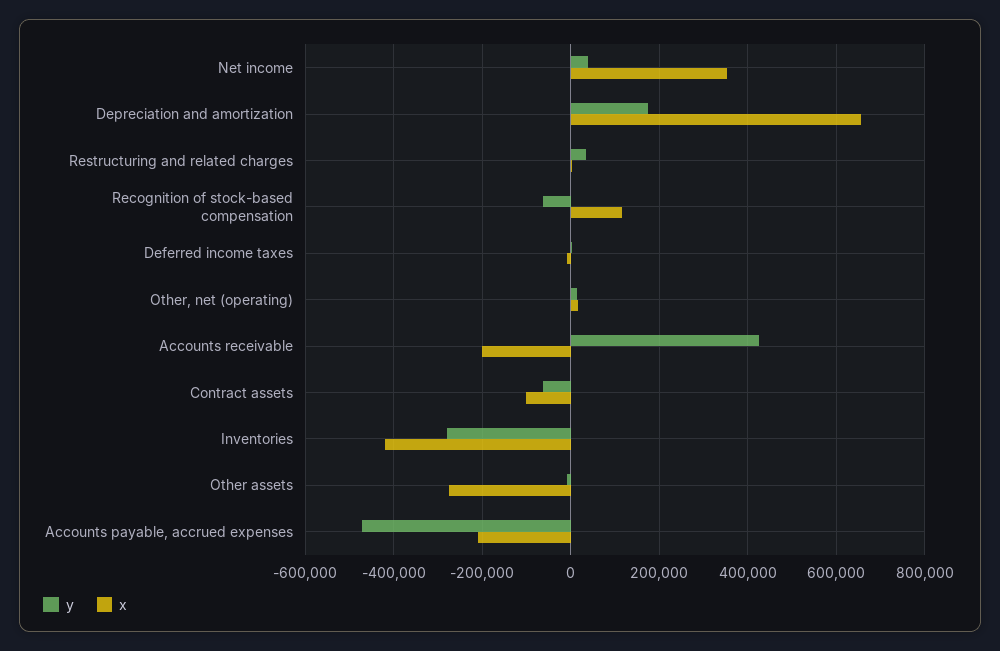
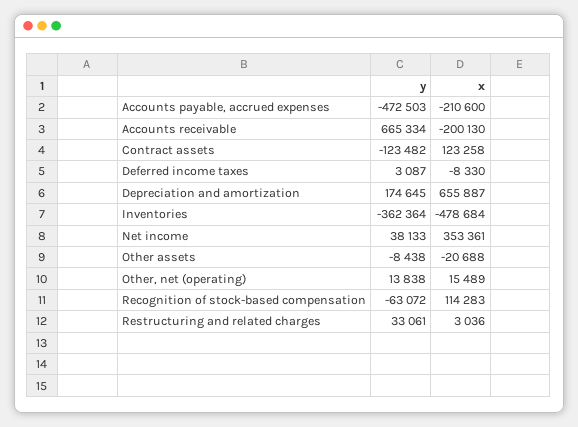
  {
    "y": {
      "Net income": 38133,
      "Depreciation and amortization": 174645,
      "Restructuring and related charges": 33061,
      "Recognition of stock-based compensation": -63072,
      "Deferred income taxes": 3087,
      "Other, net (operating)": 13838,
-     "Accounts receivable": 420000,
+     "Accounts receivable": 665334,
-     "Contract assets": -60000,
+     "Contract assets": -123482,
-     "Inventories": -280000,
+     "Inventories": -362364,
      "Other assets": -8438,
      "Accounts payable, accrued expenses": -472503
    },
    "x": {
      "Net income": 353361,
      "Depreciation and amortization": 655887,
      "Restructuring and related charges": 3036,
      "Recognition of stock-based compensation": 114283,
      "Deferred income taxes": -8330,
      "Other, net (operating)": 15489,
      "Accounts receivable": -200130,
-     "Contract assets": -100000,
+     "Contract assets": 123258,
-     "Inventories": -420000,
+     "Inventories": -478684,
-     "Other assets": -280000,
+     "Other assets": -20688,
      "Accounts payable, accrued expenses": -210600
    }
  }

